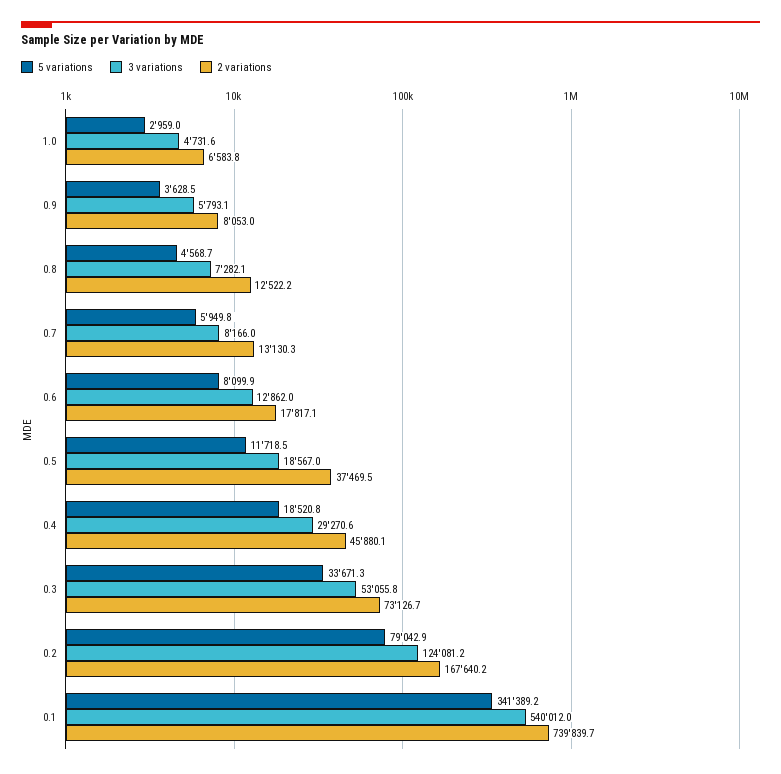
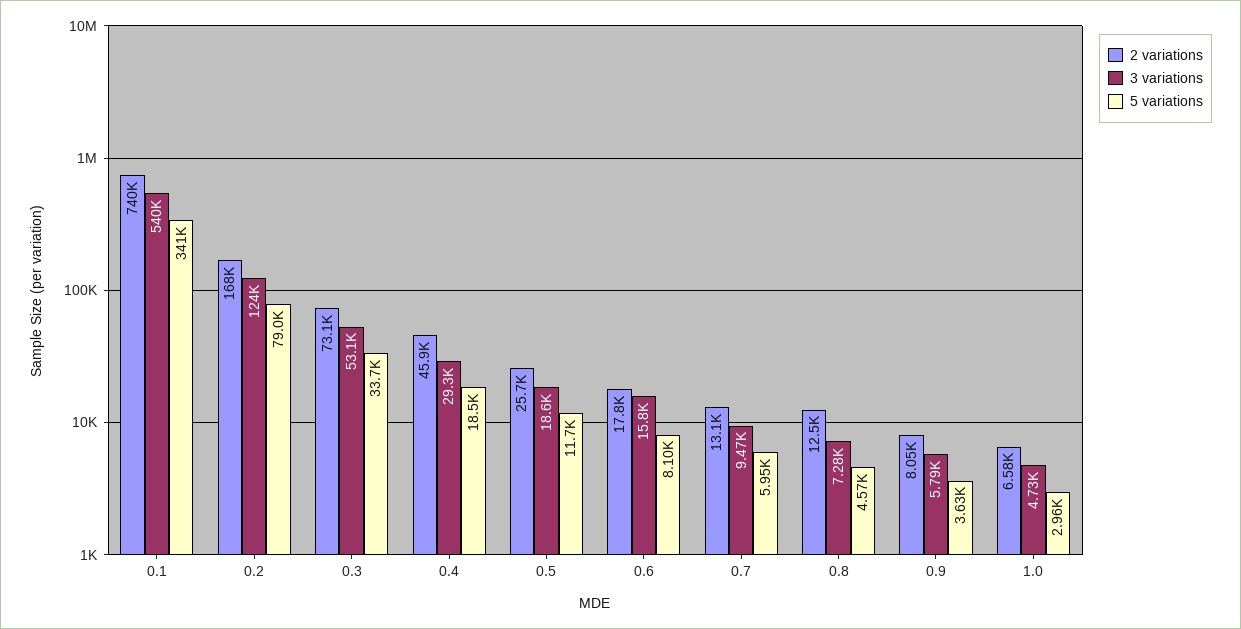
  {
    "5 variations": {
      "1.0": 2959,
      "0.9": 3628.5,
      "0.8": 4568.7,
      "0.7": 5949.8,
      "0.6": 8099.9,
      "0.5": 11718.5,
      "0.4": 18520.8,
      "0.3": 33671.3,
      "0.2": 79042.9,
      "0.1": 341389.2
    },
    "3 variations": {
      "1.0": 4731.6,
      "0.9": 5793.1,
      "0.8": 7282.1,
-     "0.7": 8166,
+     "0.7": 9470,
-     "0.6": 12862,
+     "0.6": 15800,
      "0.5": 18567,
      "0.4": 29270.6,
      "0.3": 53055.8,
      "0.2": 124081.2,
      "0.1": 540012
    },
    "2 variations": {
      "1.0": 6583.8,
      "0.9": 8053,
      "0.8": 12522.2,
      "0.7": 13130.3,
      "0.6": 17817.1,
-     "0.5": 37469.5,
+     "0.5": 25700,
      "0.4": 45880.1,
      "0.3": 73126.7,
      "0.2": 167640.2,
      "0.1": 739839.7
    }
  }

